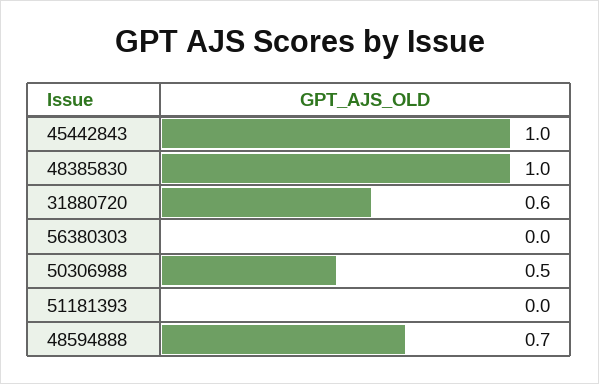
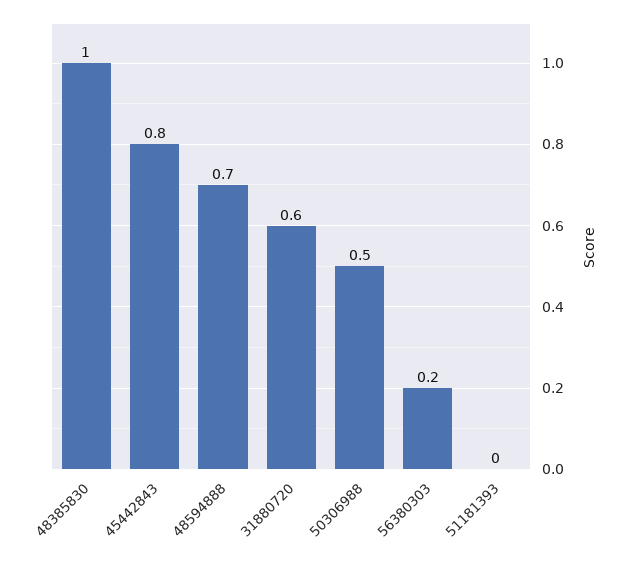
  {
-   "45442843": 1,
+   "45442843": 0.8,
    "48385830": 1,
    "31880720": 0.6,
-   "56380303": 0,
+   "56380303": 0.2,
    "50306988": 0.5,
    "51181393": 0,
    "48594888": 0.7
  }

